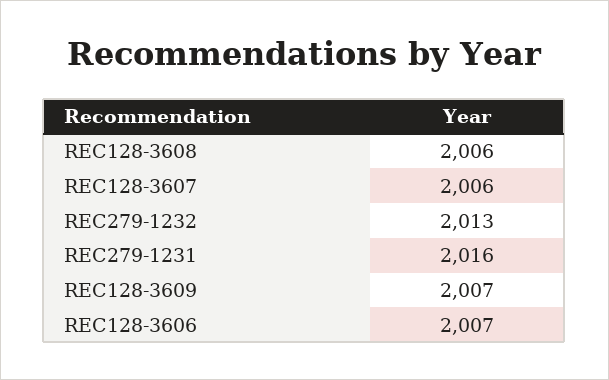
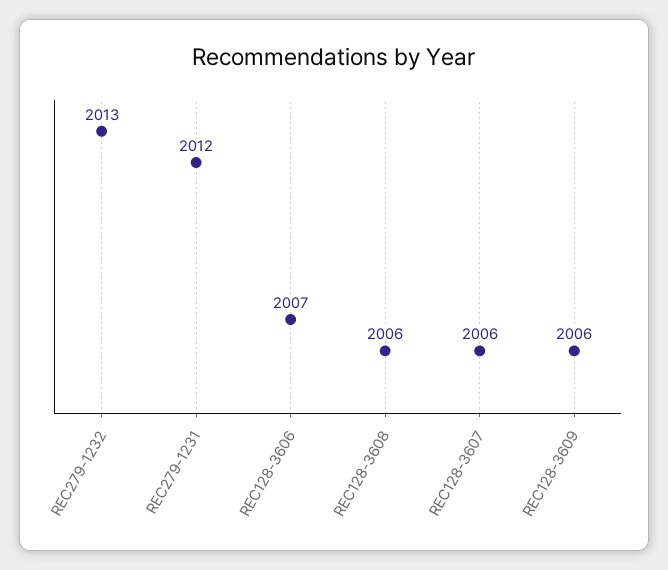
  {
    "REC128-3608": 2006,
    "REC128-3607": 2006,
    "REC279-1232": 2013,
-   "REC279-1231": 2016,
+   "REC279-1231": 2012,
-   "REC128-3609": 2007,
+   "REC128-3609": 2006,
    "REC128-3606": 2007
  }

